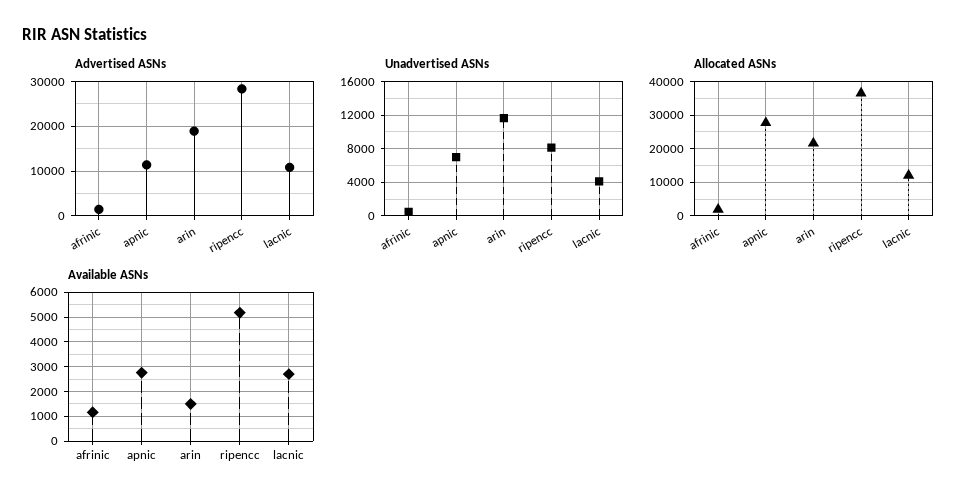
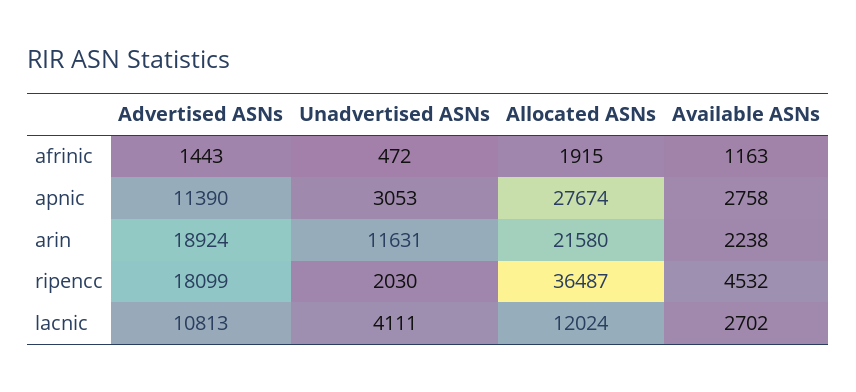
  {
    "Advertised ASNs": {
      "afrinic": 1443,
      "apnic": 11390,
      "arin": 18924,
-     "ripencc": 28000,
+     "ripencc": 18099,
      "lacnic": 10813
    },
    "Unadvertised ASNs": {
      "afrinic": 472,
-     "apnic": 7000,
+     "apnic": 3053,
      "arin": 11631,
-     "ripencc": 8000,
+     "ripencc": 2030,
      "lacnic": 4111
    },
    "Allocated ASNs": {
      "afrinic": 1915,
      "apnic": 27674,
      "arin": 21580,
      "ripencc": 36487,
      "lacnic": 12024
    },
    "Available ASNs": {
      "afrinic": 1163,
      "apnic": 2758,
-     "arin": 1500,
+     "arin": 2238,
-     "ripencc": 5250,
+     "ripencc": 4532,
      "lacnic": 2702
    }
  }

